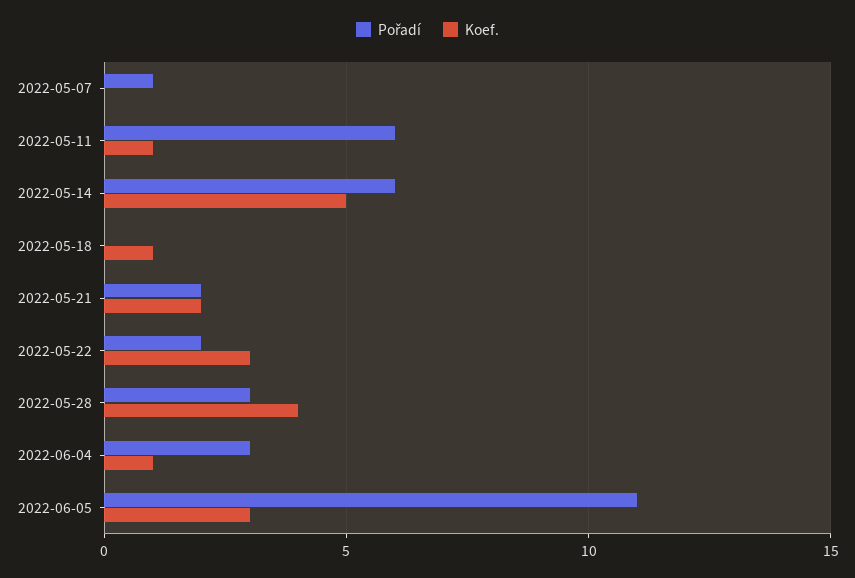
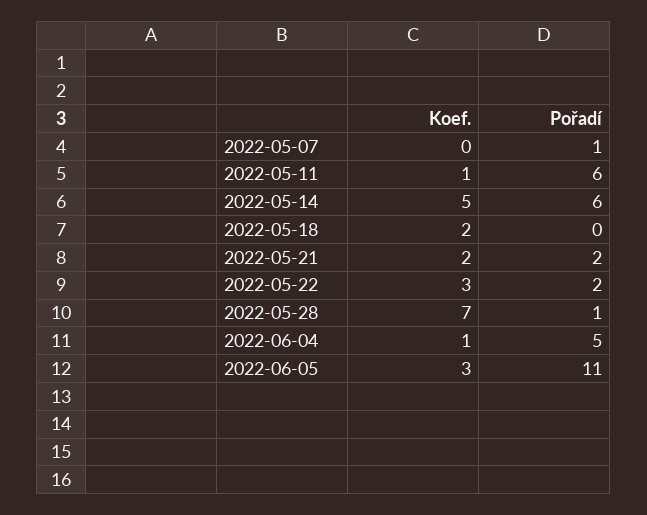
  {
    "Pořadí": {
      "2022-05-07": 1,
      "2022-05-11": 6,
      "2022-05-14": 6,
      "2022-05-18": 0,
      "2022-05-21": 2,
      "2022-05-22": 2,
-     "2022-05-28": 3,
+     "2022-05-28": 1,
-     "2022-06-04": 3,
+     "2022-06-04": 5,
      "2022-06-05": 11
    },
    "Koef.": {
      "2022-05-07": 0,
      "2022-05-11": 1,
      "2022-05-14": 5,
-     "2022-05-18": 1,
+     "2022-05-18": 2,
      "2022-05-21": 2,
      "2022-05-22": 3,
-     "2022-05-28": 4,
+     "2022-05-28": 7,
      "2022-06-04": 1,
      "2022-06-05": 3
    }
  }

